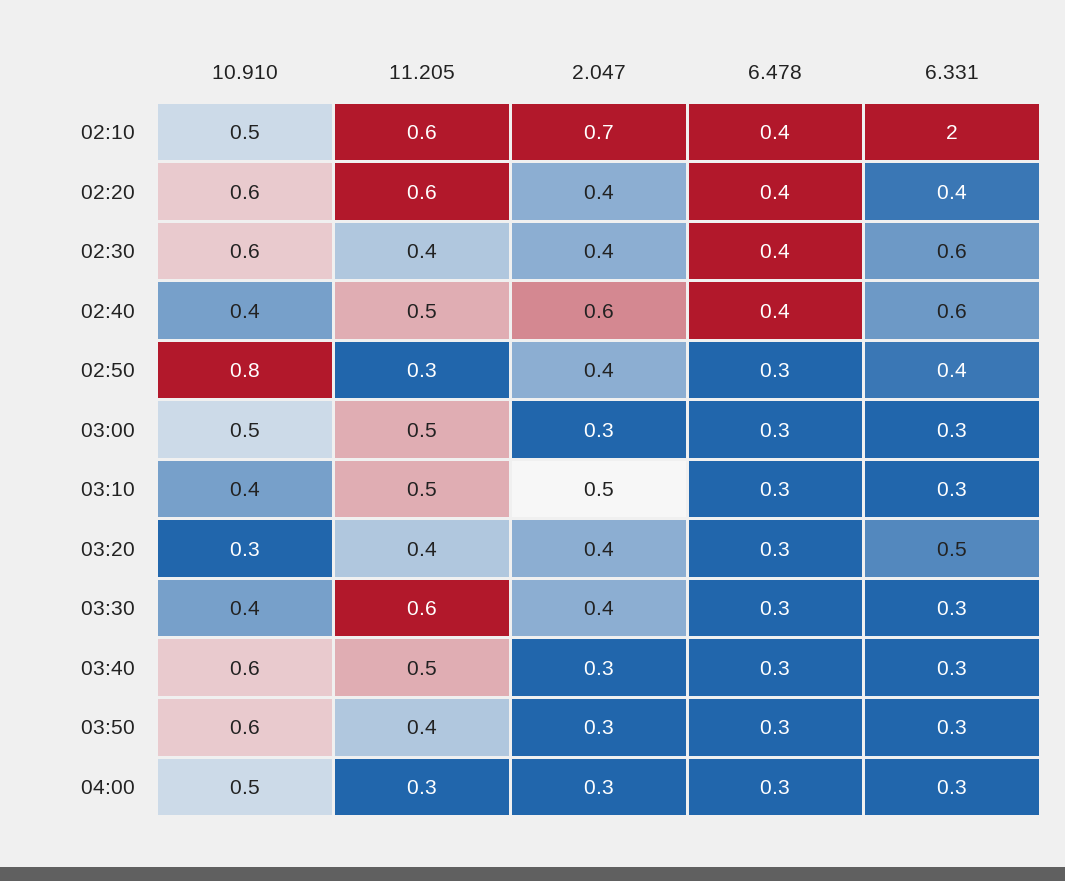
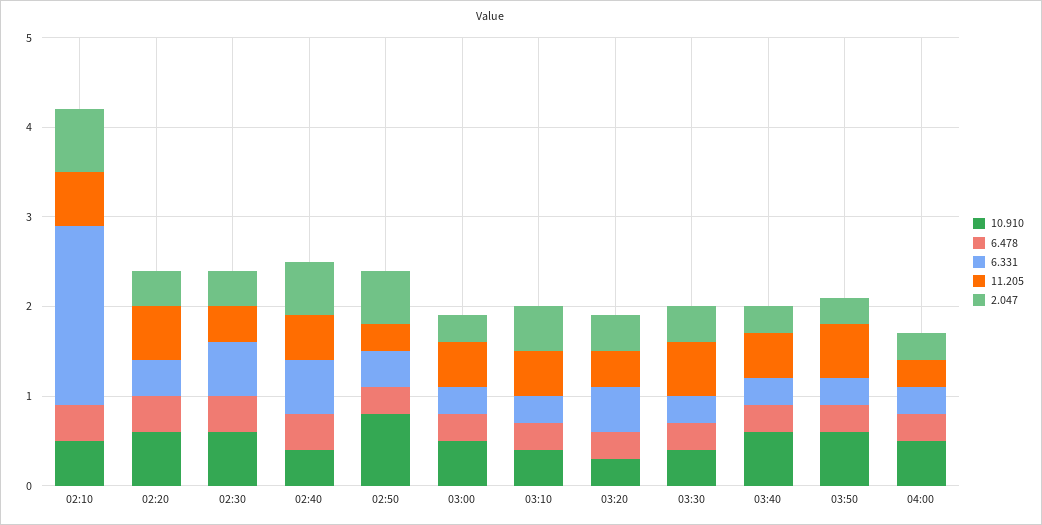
  {
    "10.910": {
      "02:10": 0.5,
      "02:20": 0.6,
      "02:30": 0.6,
      "02:40": 0.4,
      "02:50": 0.8,
      "03:00": 0.5,
      "03:10": 0.4,
      "03:20": 0.3,
      "03:30": 0.4,
      "03:40": 0.6,
      "03:50": 0.6,
      "04:00": 0.5
    },
    "11.205": {
      "02:10": 0.6,
      "02:20": 0.6,
      "02:30": 0.4,
      "02:40": 0.5,
      "02:50": 0.3,
      "03:00": 0.5,
      "03:10": 0.5,
      "03:20": 0.4,
      "03:30": 0.6,
      "03:40": 0.5,
-     "03:50": 0.4,
+     "03:50": 0.6,
      "04:00": 0.3
    },
    "2.047": {
      "02:10": 0.7,
      "02:20": 0.4,
      "02:30": 0.4,
      "02:40": 0.6,
-     "02:50": 0.4,
+     "02:50": 0.6,
      "03:00": 0.3,
      "03:10": 0.5,
      "03:20": 0.4,
      "03:30": 0.4,
      "03:40": 0.3,
      "03:50": 0.3,
      "04:00": 0.3
    },
    "6.478": {
      "02:10": 0.4,
      "02:20": 0.4,
      "02:30": 0.4,
      "02:40": 0.4,
      "02:50": 0.3,
      "03:00": 0.3,
      "03:10": 0.3,
      "03:20": 0.3,
      "03:30": 0.3,
      "03:40": 0.3,
      "03:50": 0.3,
      "04:00": 0.3
    },
    "6.331": {
      "02:10": 2,
      "02:20": 0.4,
      "02:30": 0.6,
      "02:40": 0.6,
      "02:50": 0.4,
      "03:00": 0.3,
      "03:10": 0.3,
      "03:20": 0.5,
      "03:30": 0.3,
      "03:40": 0.3,
      "03:50": 0.3,
      "04:00": 0.3
    }
  }

